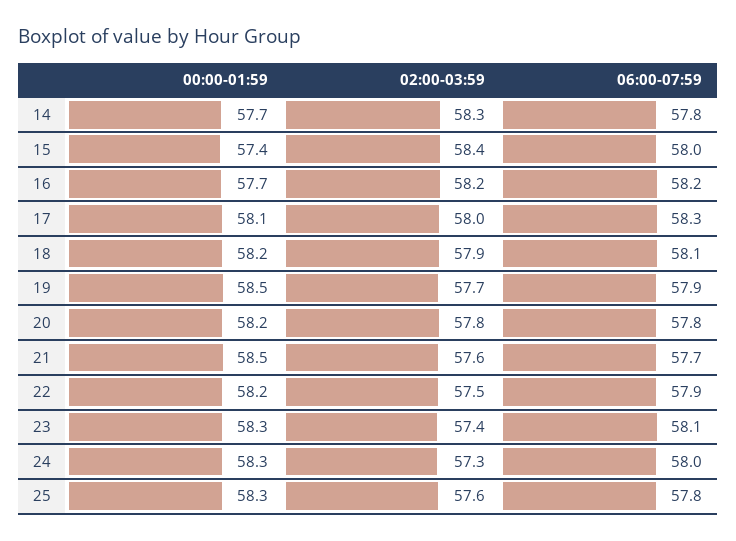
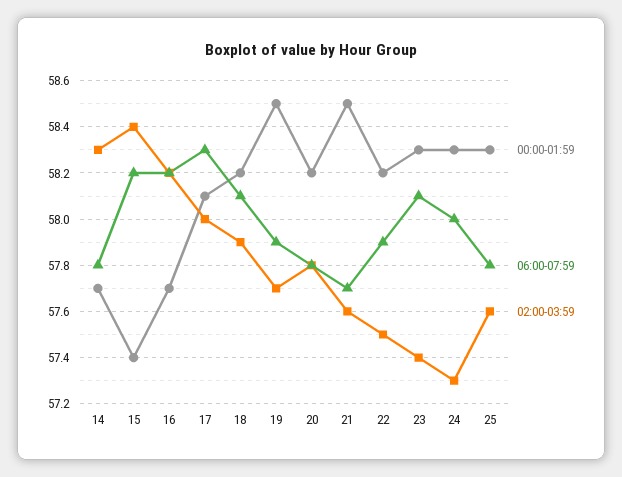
  {
    "00:00-01:59": {
      "14": 57.7,
      "15": 57.4,
      "16": 57.7,
      "17": 58.1,
      "18": 58.2,
      "19": 58.5,
      "20": 58.2,
      "21": 58.5,
      "22": 58.2,
      "23": 58.3,
      "24": 58.3,
      "25": 58.3
    },
    "02:00-03:59": {
      "14": 58.3,
      "15": 58.4,
      "16": 58.2,
      "17": 58,
      "18": 57.9,
      "19": 57.7,
      "20": 57.8,
      "21": 57.6,
      "22": 57.5,
      "23": 57.4,
      "24": 57.3,
      "25": 57.6
    },
    "06:00-07:59": {
      "14": 57.8,
-     "15": 58,
+     "15": 58.2,
      "16": 58.2,
      "17": 58.3,
      "18": 58.1,
      "19": 57.9,
      "20": 57.8,
      "21": 57.7,
      "22": 57.9,
      "23": 58.1,
      "24": 58,
      "25": 57.8
    }
  }

